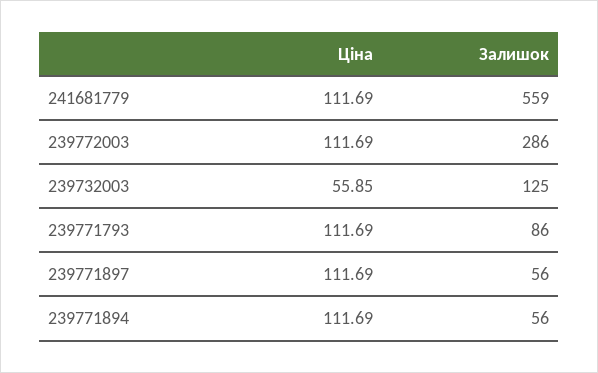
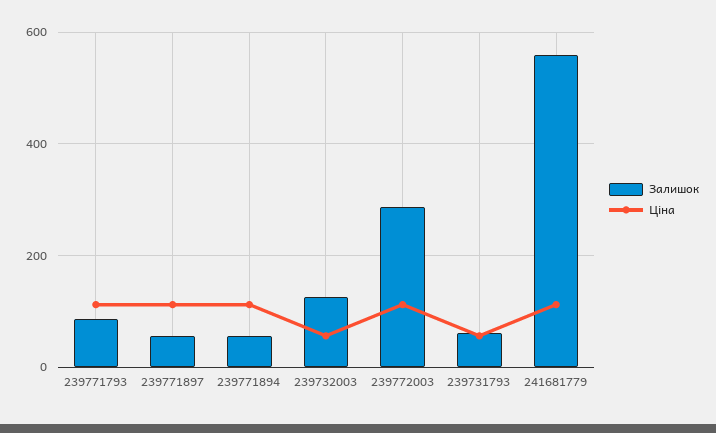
  {
    "Ціна": {
      "241681779": 111.69,
      "239772003": 111.69,
      "239732003": 55.85,
      "239771793": 111.69,
      "239771897": 111.69,
-     "239771894": 111.69
+     "239771894": 111.69,
+     "239731793": 60
    },
    "Залишок": {
      "241681779": 559,
      "239772003": 286,
      "239732003": 125,
      "239771793": 86,
      "239771897": 56,
-     "239771894": 56
+     "239771894": 56,
+     "239731793": 60
    }
  }

